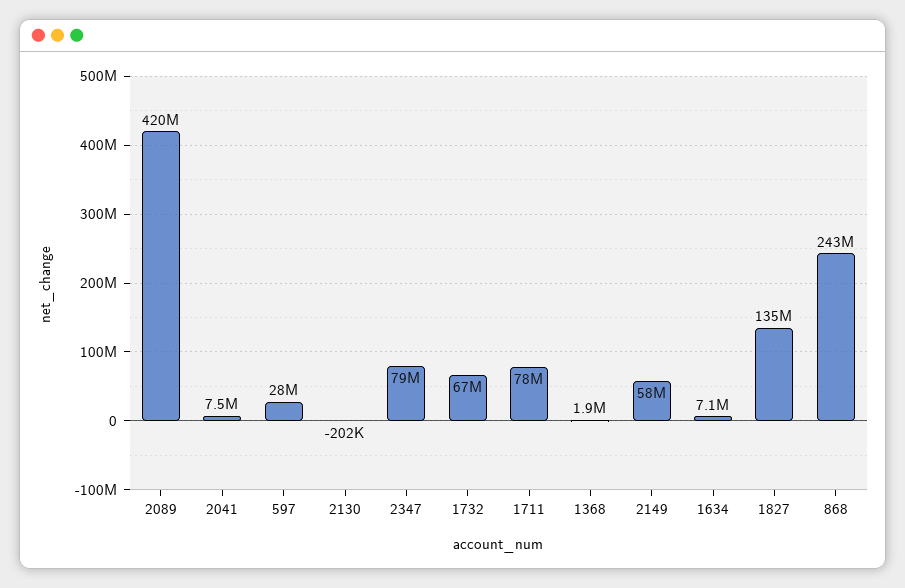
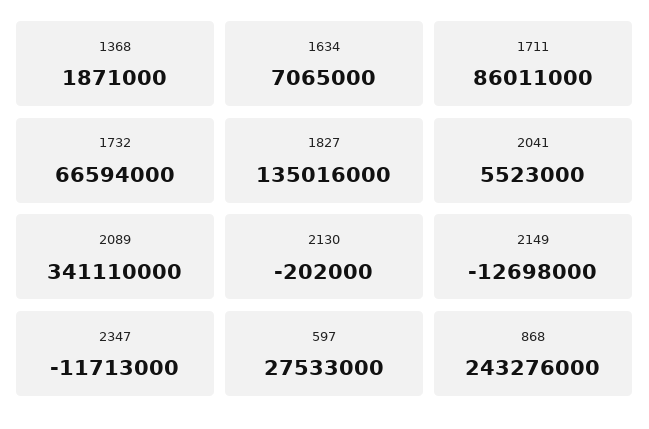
  {
-   "2089": 420000000,
+   "2089": 341110000,
-   "2041": 7500000,
+   "2041": 5523000,
    "597": 27533000,
    "2130": -202000,
-   "2347": 79000000,
+   "2347": -11713000,
    "1732": 66594000,
-   "1711": 78000000,
+   "1711": 86011000,
    "1368": 1871000,
-   "2149": 58000000,
+   "2149": -12698000,
    "1634": 7065000,
    "1827": 135016000,
    "868": 243276000
  }

